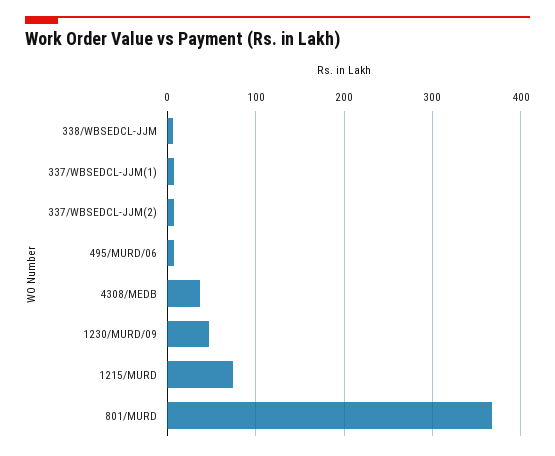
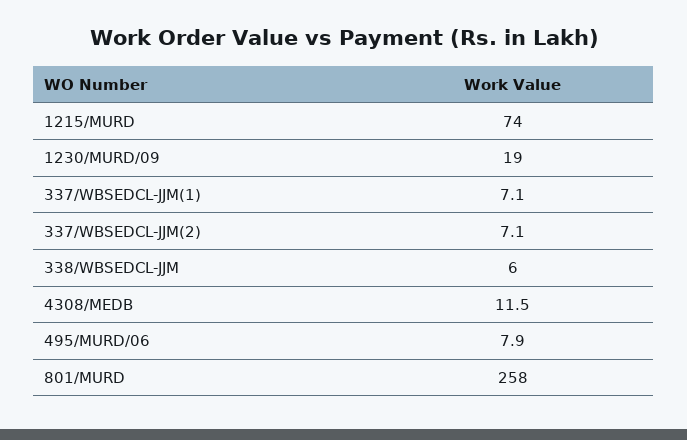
  {
    "338/WBSEDCL-JJM": 6,
    "337/WBSEDCL-JJM(1)": 7.1,
    "337/WBSEDCL-JJM(2)": 7.1,
    "495/MURD/06": 7.9,
-   "4308/MEDB": 40,
+   "4308/MEDB": 11.5,
-   "1230/MURD/09": 50,
+   "1230/MURD/09": 19,
    "1215/MURD": 74,
-   "801/MURD": 370
+   "801/MURD": 258
  }

